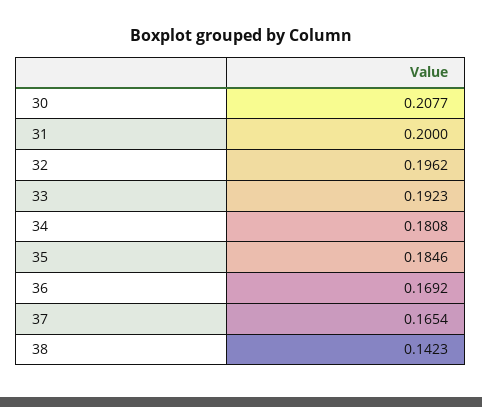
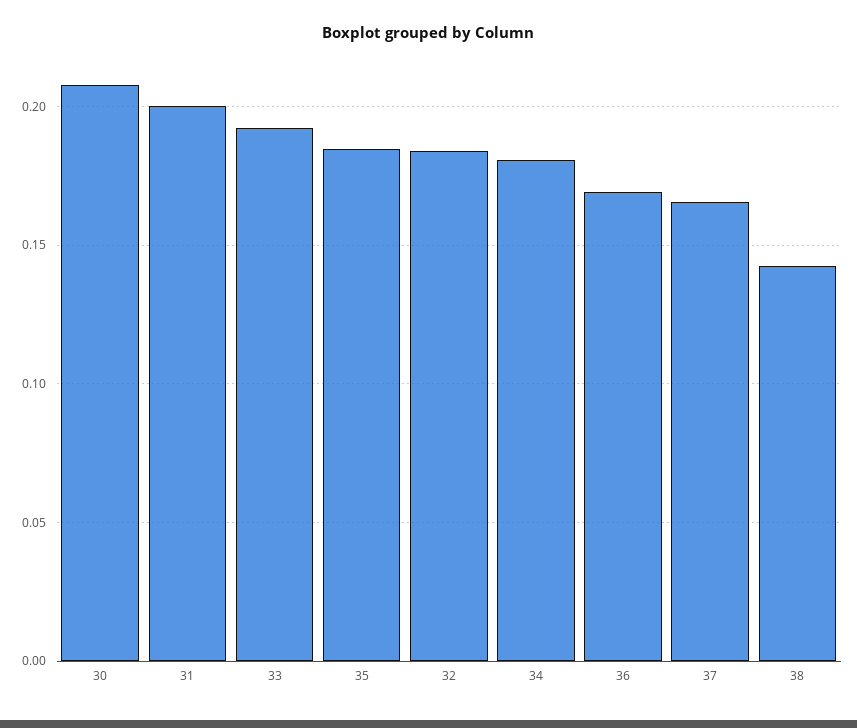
  {
    "30": 0.2077,
    "31": 0.2,
-   "32": 0.1962,
+   "32": 0.185,
    "33": 0.1923,
    "34": 0.1808,
    "35": 0.1846,
    "36": 0.1692,
    "37": 0.1654,
    "38": 0.1423
  }

